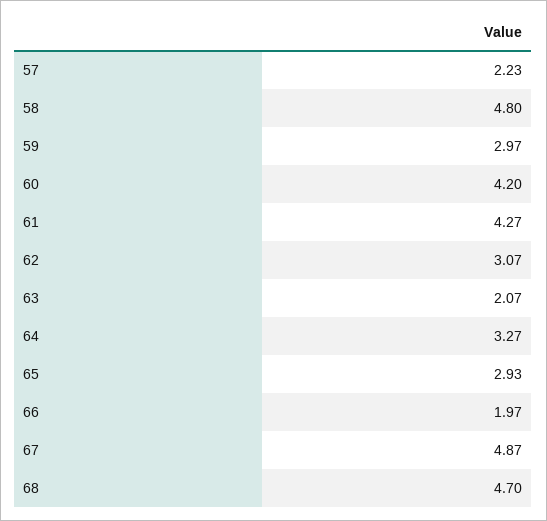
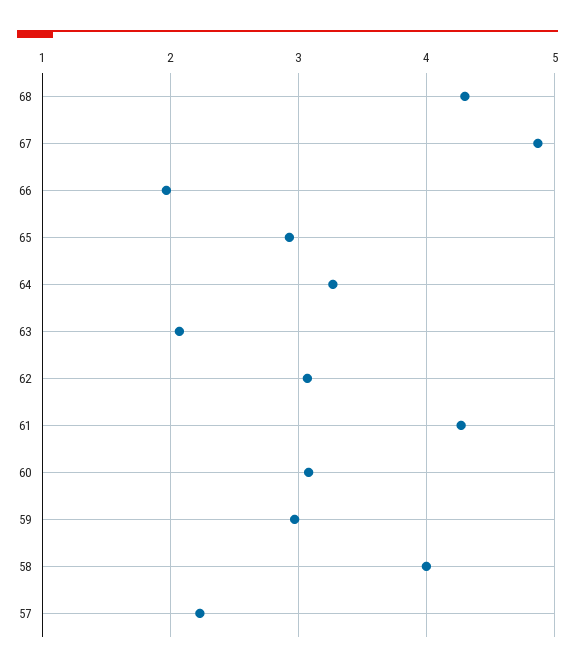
  {
    "57": 2.23,
-   "58": 4.8,
+   "58": 4,
    "59": 2.97,
-   "60": 4.2,
+   "60": 3.1,
    "61": 4.27,
    "62": 3.07,
    "63": 2.07,
    "64": 3.27,
    "65": 2.93,
    "66": 1.97,
    "67": 4.87,
-   "68": 4.7
+   "68": 4.3
  }

